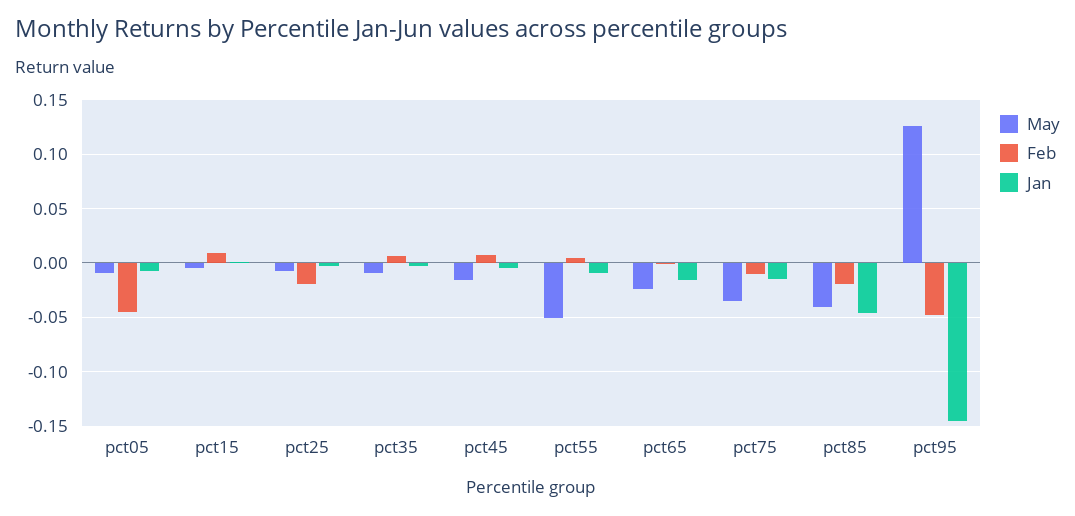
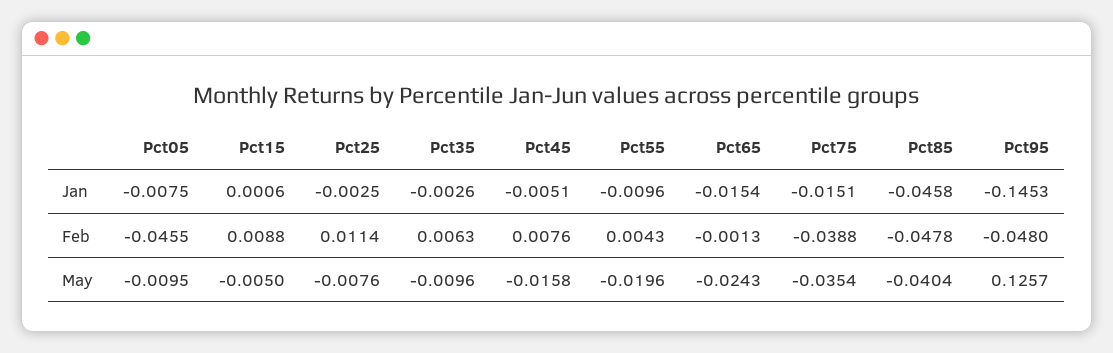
  {
    "May": {
      "pct05": -0.0095,
      "pct15": -0.005,
      "pct25": -0.0076,
      "pct35": -0.0096,
      "pct45": -0.0158,
-     "pct55": -0.05,
+     "pct55": -0.0196,
      "pct65": -0.0243,
      "pct75": -0.0354,
      "pct85": -0.0404,
      "pct95": 0.1257
    },
    "Feb": {
      "pct05": -0.0455,
      "pct15": 0.0088,
-     "pct25": -0.02,
+     "pct25": 0.0114,
      "pct35": 0.0063,
      "pct45": 0.0076,
      "pct55": 0.0043,
      "pct65": -0.0013,
-     "pct75": -0.01,
+     "pct75": -0.0388,
-     "pct85": -0.02,
+     "pct85": -0.0478,
      "pct95": -0.048
    },
    "Jan": {
      "pct05": -0.0075,
      "pct15": 0.0006,
      "pct25": -0.0025,
      "pct35": -0.0026,
      "pct45": -0.0051,
      "pct55": -0.0096,
      "pct65": -0.0154,
      "pct75": -0.0151,
      "pct85": -0.0458,
      "pct95": -0.1453
    }
  }

